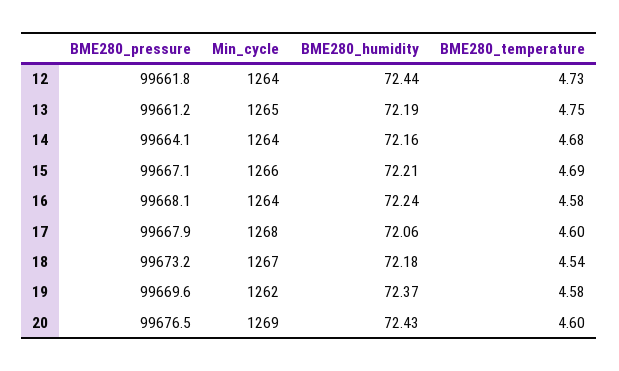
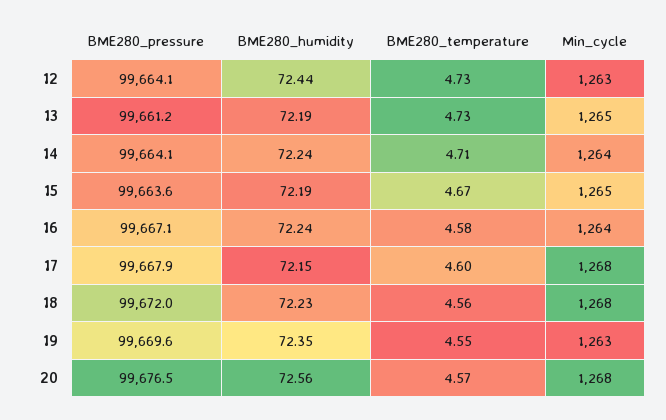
  {
    "BME280_pressure": {
-     "12": 99661.8,
+     "12": 99664.1,
      "13": 99661.2,
      "14": 99664.1,
-     "15": 99667.1,
+     "15": 99663.6,
-     "16": 99668.1,
+     "16": 99667.1,
      "17": 99667.9,
-     "18": 99673.2,
+     "18": 99672,
      "19": 99669.6,
      "20": 99676.5
    },
    "Min_cycle": {
-     "12": 1264,
+     "12": 1263,
      "13": 1265,
      "14": 1264,
-     "15": 1266,
+     "15": 1265,
      "16": 1264,
      "17": 1268,
-     "18": 1267,
+     "18": 1268,
-     "19": 1262,
+     "19": 1263,
-     "20": 1269
+     "20": 1268
    },
    "BME280_humidity": {
      "12": 72.44,
      "13": 72.19,
-     "14": 72.16,
+     "14": 72.24,
-     "15": 72.21,
+     "15": 72.19,
      "16": 72.24,
-     "17": 72.06,
+     "17": 72.15,
-     "18": 72.18,
+     "18": 72.23,
-     "19": 72.37,
+     "19": 72.35,
-     "20": 72.43
+     "20": 72.56
    },
    "BME280_temperature": {
      "12": 4.73,
-     "13": 4.75,
+     "13": 4.73,
-     "14": 4.68,
+     "14": 4.71,
-     "15": 4.69,
+     "15": 4.67,
      "16": 4.58,
      "17": 4.6,
-     "18": 4.54,
+     "18": 4.56,
-     "19": 4.58,
+     "19": 4.55,
-     "20": 4.6
+     "20": 4.57
    }
  }

